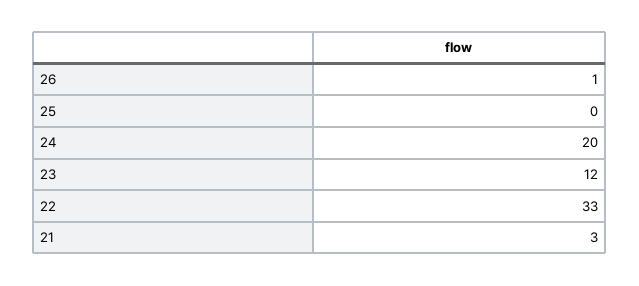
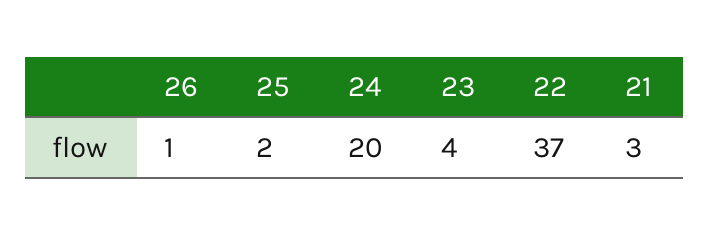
  {
    "26": 1,
-   "25": 0,
+   "25": 2,
    "24": 20,
-   "23": 12,
+   "23": 4,
-   "22": 33,
+   "22": 37,
    "21": 3
  }

